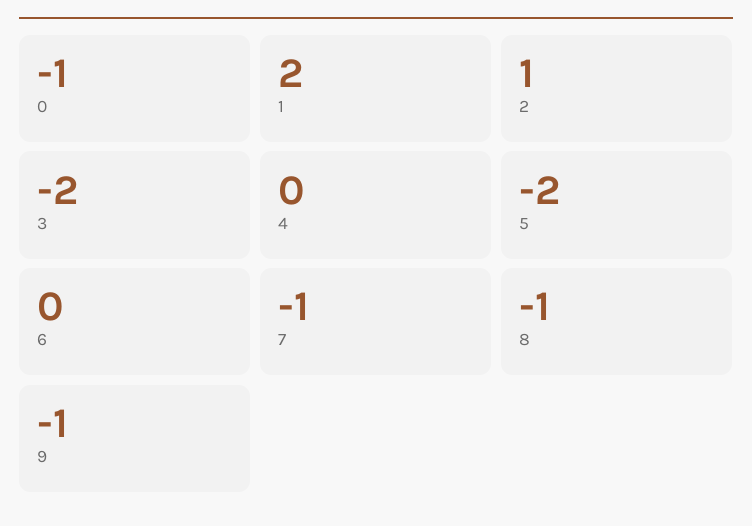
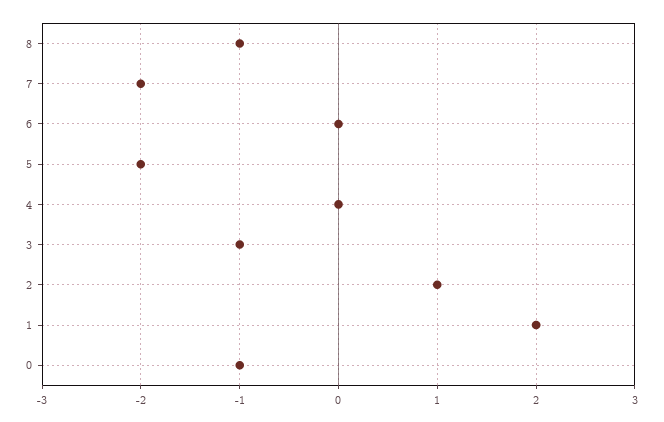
  {
    "0": -1,
    "1": 2,
    "2": 1,
-   "3": -2,
+   "3": -1,
    "4": 0,
    "5": -2,
    "6": 0,
-   "7": -1,
+   "7": -2,
-   "8": -1,
+   "8": -1
-   "9": -1
  }

